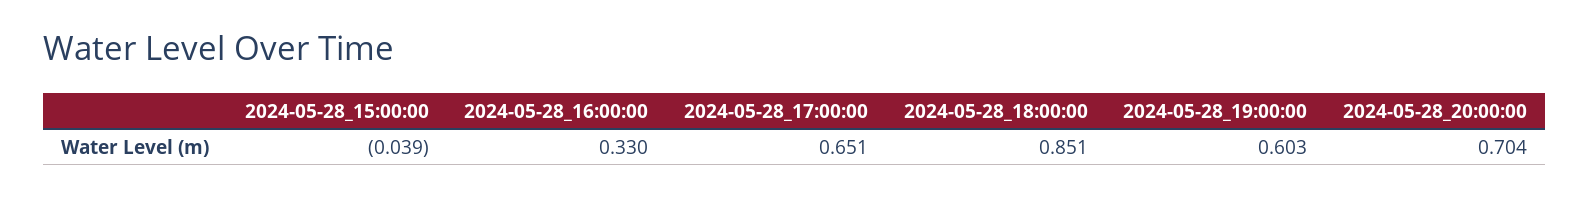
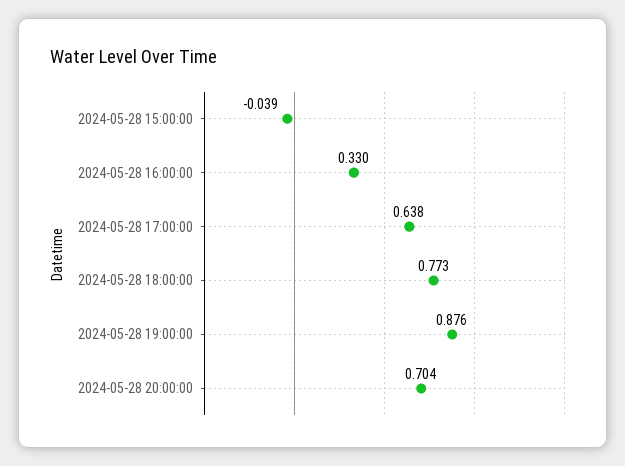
  {
    "2024-05-28_15:00:00": -0.039,
    "2024-05-28_16:00:00": 0.33,
-   "2024-05-28_17:00:00": 0.651,
+   "2024-05-28_17:00:00": 0.638,
-   "2024-05-28_18:00:00": 0.851,
+   "2024-05-28_18:00:00": 0.773,
-   "2024-05-28_19:00:00": 0.603,
+   "2024-05-28_19:00:00": 0.876,
    "2024-05-28_20:00:00": 0.704
  }

